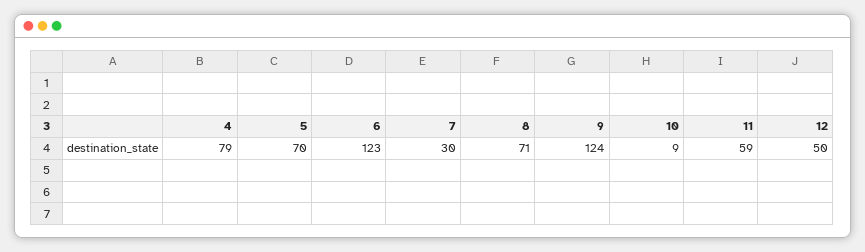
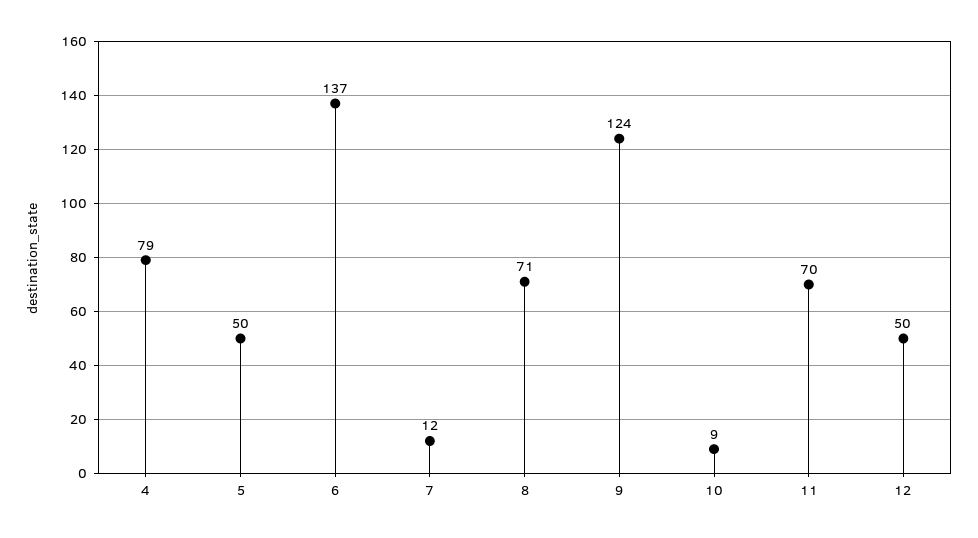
  {
    "4": 79,
-   "5": 70,
+   "5": 50,
-   "6": 123,
+   "6": 137,
-   "7": 30,
+   "7": 12,
    "8": 71,
    "9": 124,
    "10": 9,
-   "11": 59,
+   "11": 70,
    "12": 50
  }

